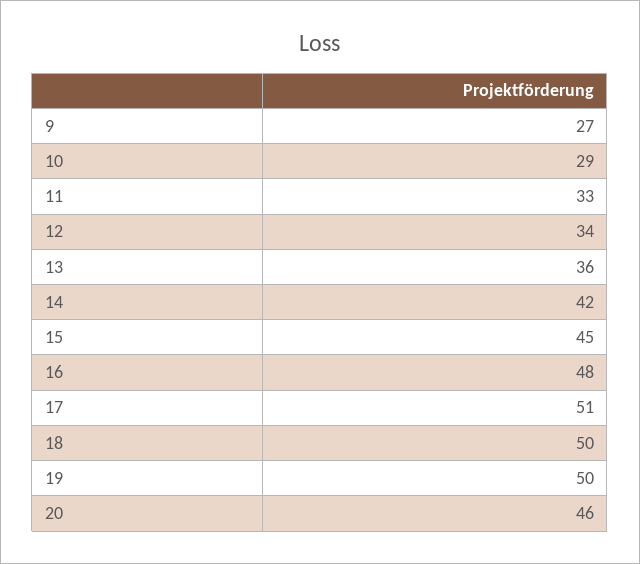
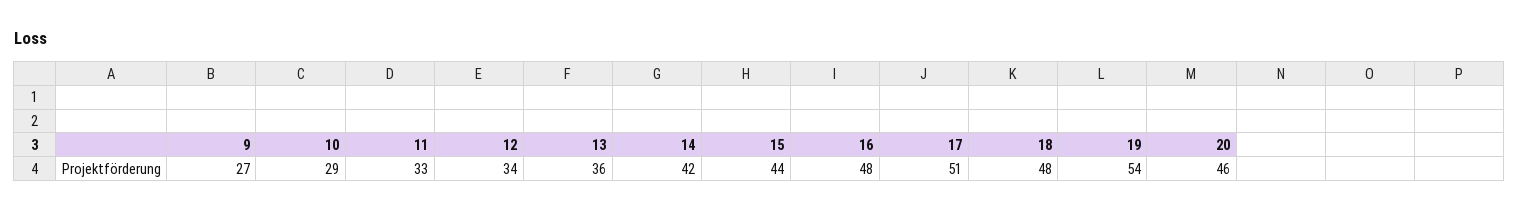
  {
    "9": 27,
    "10": 29,
    "11": 33,
    "12": 34,
    "13": 36,
    "14": 42,
-   "15": 45,
+   "15": 44,
    "16": 48,
    "17": 51,
-   "18": 50,
+   "18": 48,
-   "19": 50,
+   "19": 54,
    "20": 46
  }

